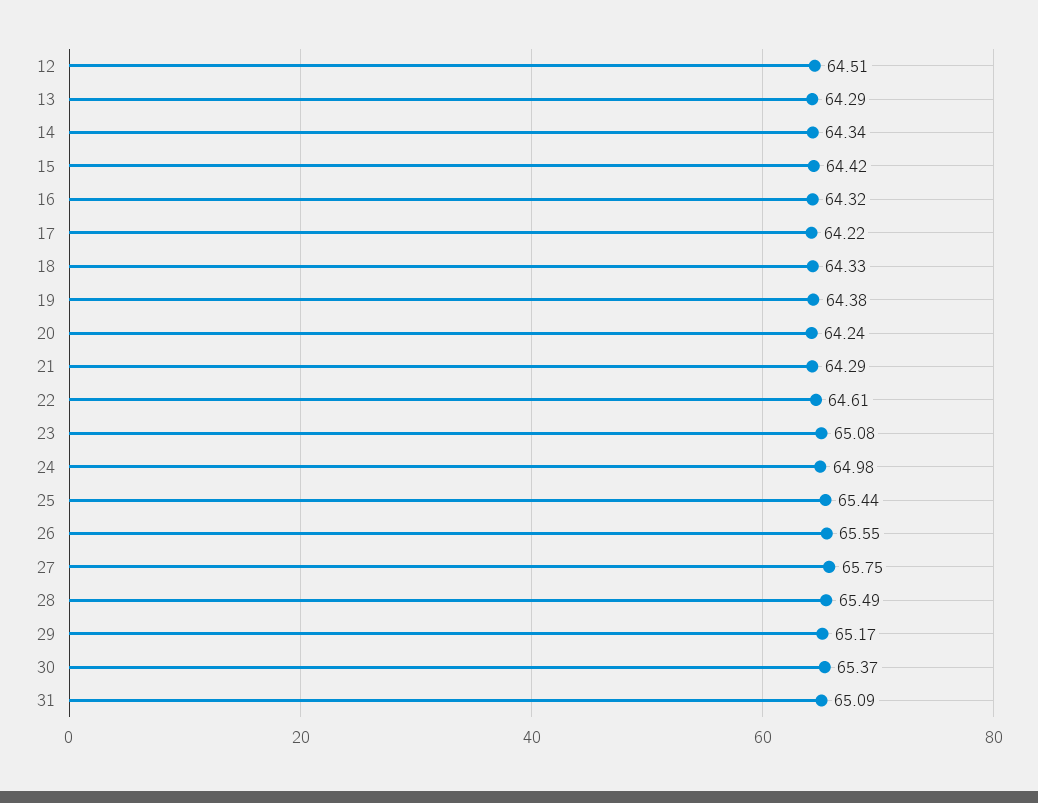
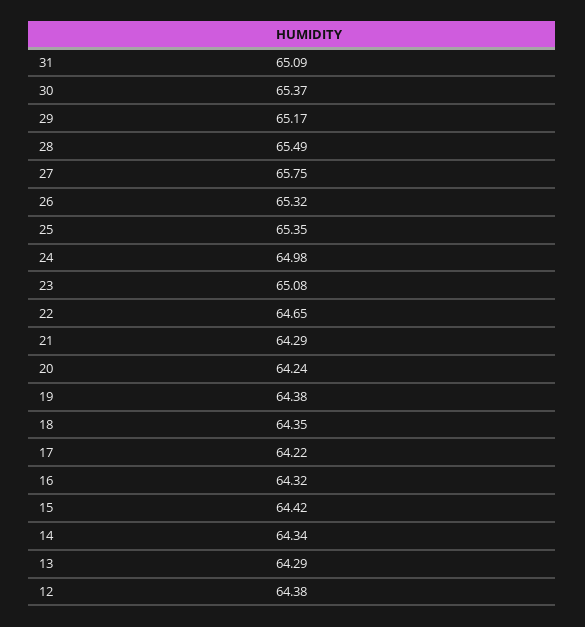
  {
-   "12": 64.51,
+   "12": 64.38,
    "13": 64.29,
    "14": 64.34,
    "15": 64.42,
    "16": 64.32,
    "17": 64.22,
-   "18": 64.33,
+   "18": 64.35,
    "19": 64.38,
    "20": 64.24,
    "21": 64.29,
-   "22": 64.61,
+   "22": 64.65,
    "23": 65.08,
    "24": 64.98,
-   "25": 65.44,
+   "25": 65.35,
-   "26": 65.55,
+   "26": 65.32,
    "27": 65.75,
    "28": 65.49,
    "29": 65.17,
    "30": 65.37,
    "31": 65.09
  }

